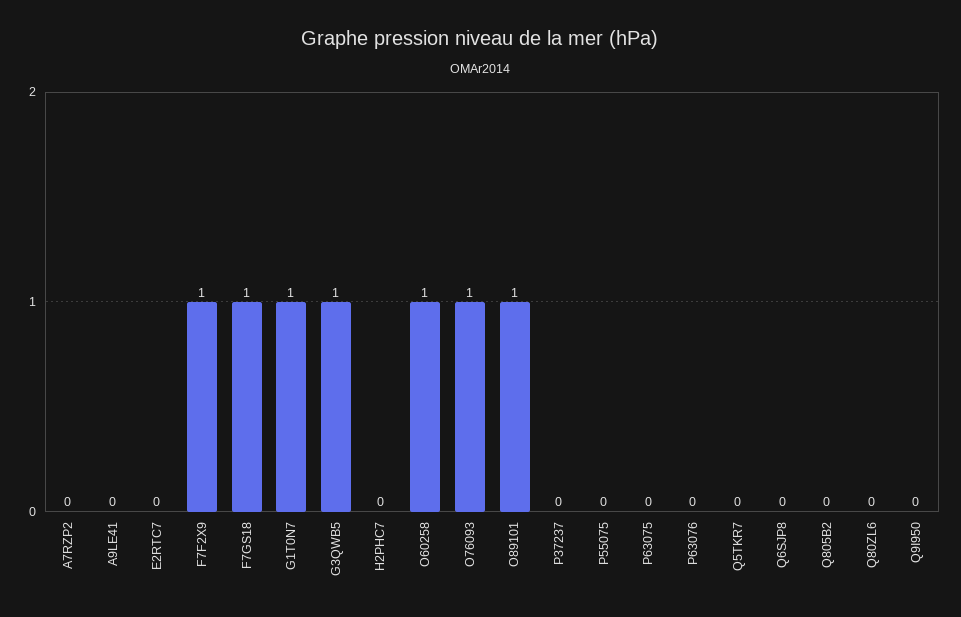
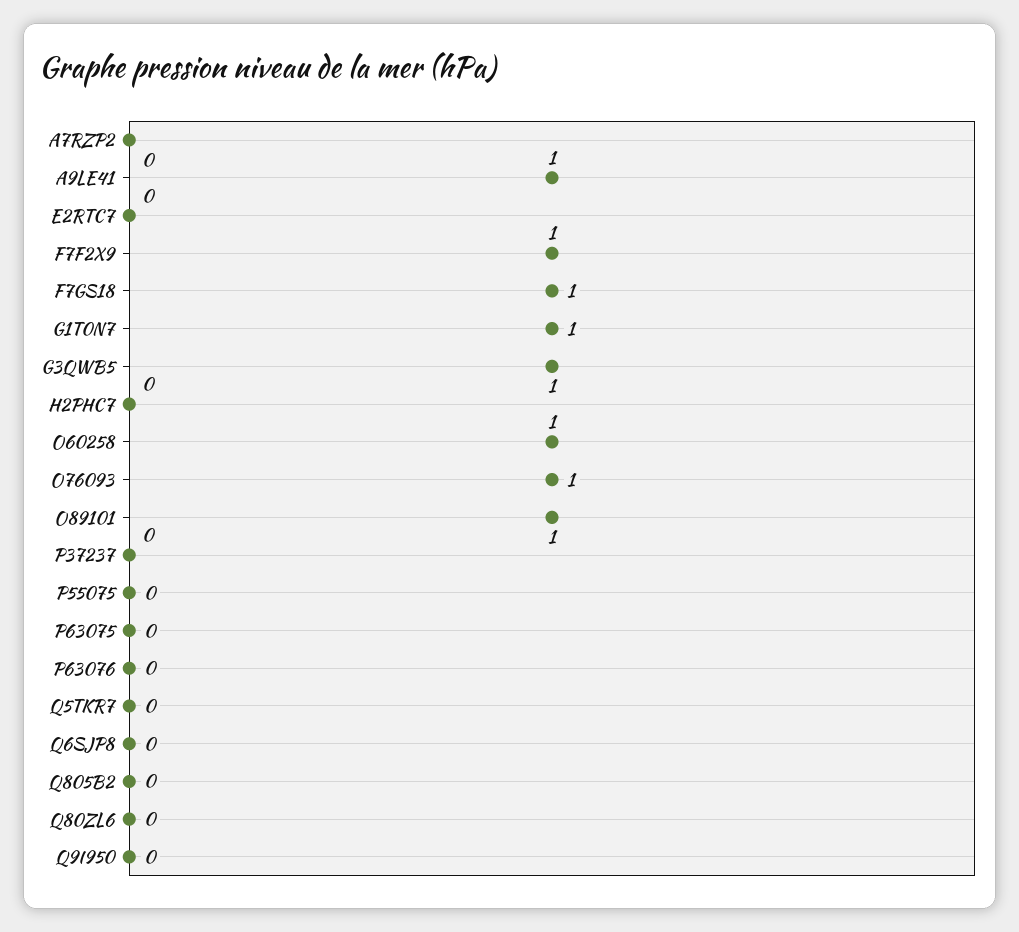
  {
    "A7RZP2": 0,
-   "A9LE41": 0,
+   "A9LE41": 1,
    "E2RTC7": 0,
    "F7F2X9": 1,
    "F7GS18": 1,
    "G1T0N7": 1,
    "G3QWB5": 1,
    "H2PHC7": 0,
    "O60258": 1,
    "O76093": 1,
    "O89101": 1,
    "P37237": 0,
    "P55075": 0,
    "P63075": 0,
    "P63076": 0,
    "Q5TKR7": 0,
    "Q6SJP8": 0,
    "Q805B2": 0,
    "Q80ZL6": 0,
    "Q9I950": 0
  }

